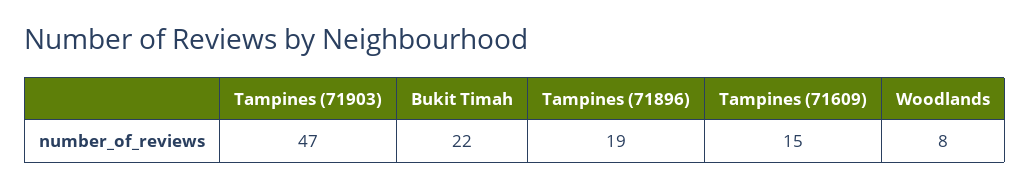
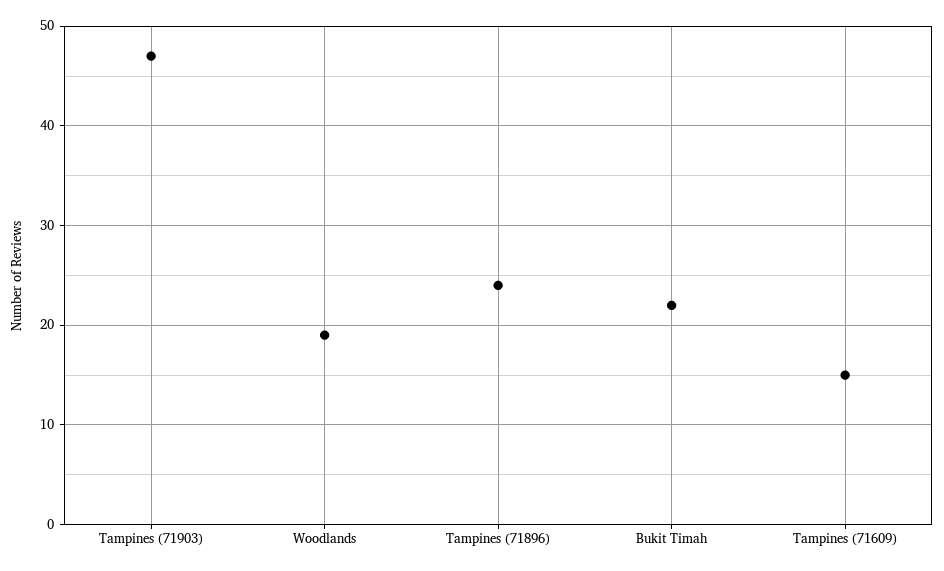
  {
    "Tampines (71903)": 47,
    "Bukit Timah": 22,
-   "Tampines (71896)": 19,
+   "Tampines (71896)": 24,
    "Tampines (71609)": 15,
-   "Woodlands": 8
+   "Woodlands": 19
  }

